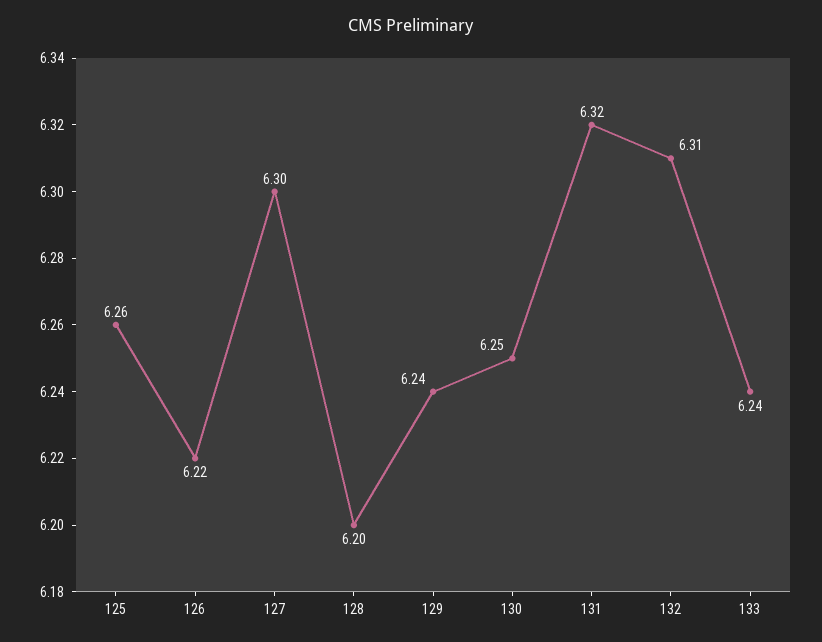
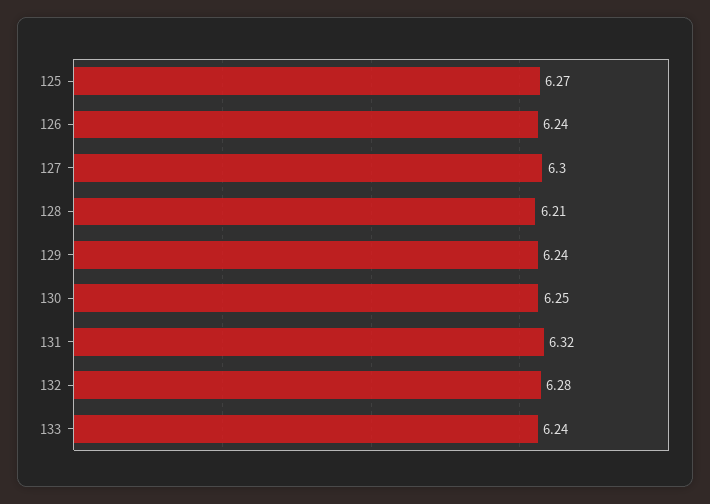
  {
-   "125": 6.26,
+   "125": 6.27,
-   "126": 6.22,
+   "126": 6.24,
    "127": 6.3,
-   "128": 6.2,
+   "128": 6.21,
    "129": 6.24,
    "130": 6.25,
    "131": 6.32,
-   "132": 6.31,
+   "132": 6.28,
    "133": 6.24
  }

